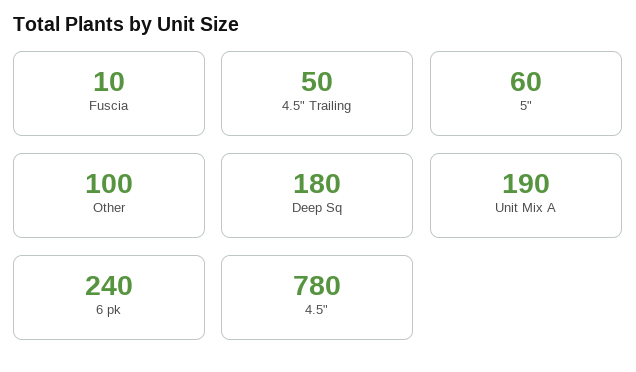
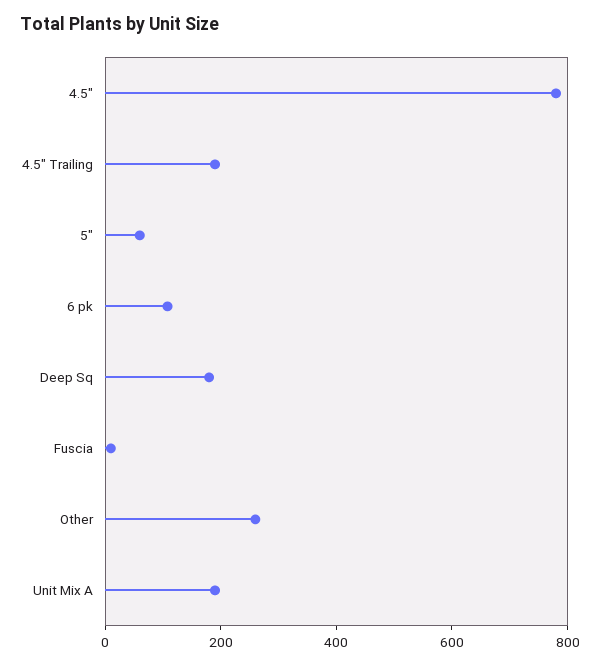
  {
    "Fuscia": 10,
-   "4.5\" Trailing": 50,
+   "4.5\" Trailing": 200,
    "5\"": 60,
-   "Other": 100,
+   "Other": 250,
    "Deep Sq": 180,
    "Unit Mix A": 190,
-   "6 pk": 240,
+   "6 pk": 100,
    "4.5\"": 780
  }

